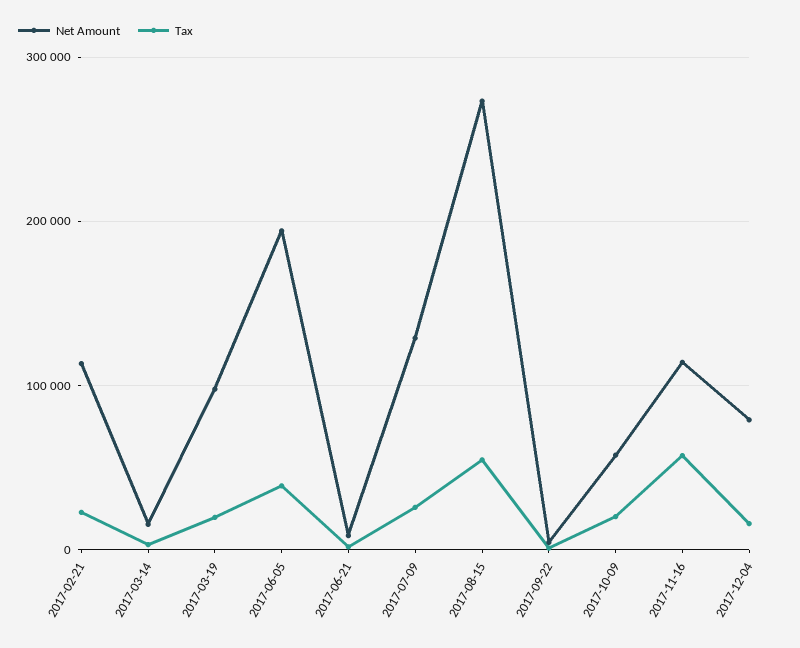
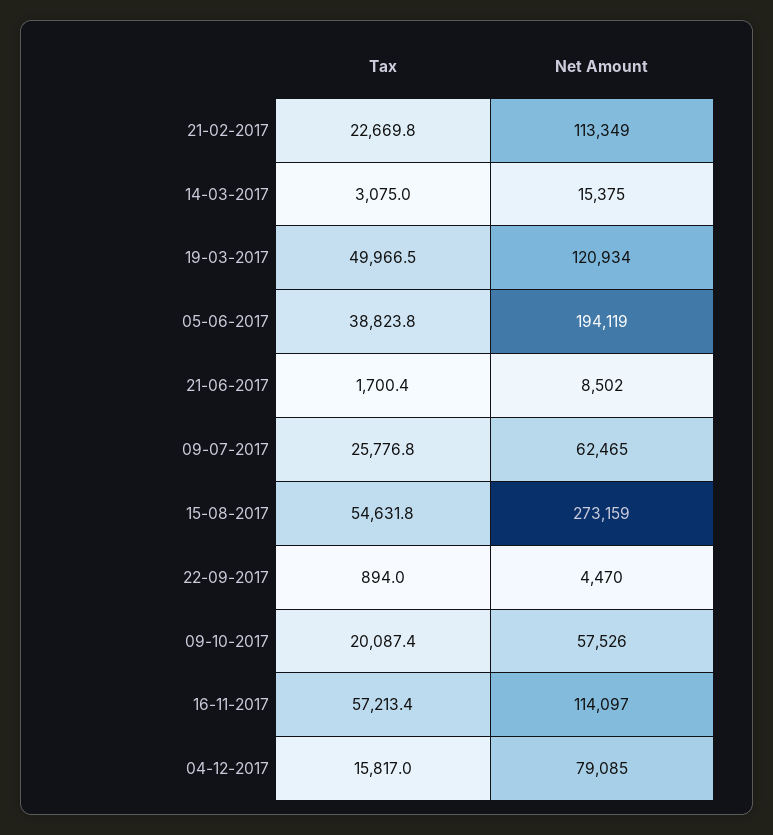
  {
    "Net Amount": {
      "2017-02-21": 113349,
      "2017-03-14": 15375,
-     "2017-03-19": 100000,
+     "2017-03-19": 120934,
      "2017-06-05": 194119,
      "2017-06-21": 8502,
-     "2017-07-09": 130000,
+     "2017-07-09": 62465,
      "2017-08-15": 273159,
      "2017-09-22": 4470,
      "2017-10-09": 57526,
      "2017-11-16": 114097,
      "2017-12-04": 79085
    },
    "Tax": {
      "2017-02-21": 22669.8,
      "2017-03-14": 3075,
-     "2017-03-19": 20000,
+     "2017-03-19": 49966.5,
      "2017-06-05": 38823.8,
      "2017-06-21": 1700.4,
      "2017-07-09": 25776.8,
      "2017-08-15": 54631.8,
      "2017-09-22": 894,
      "2017-10-09": 20087.4,
      "2017-11-16": 57213.4,
      "2017-12-04": 15817
    }
  }

